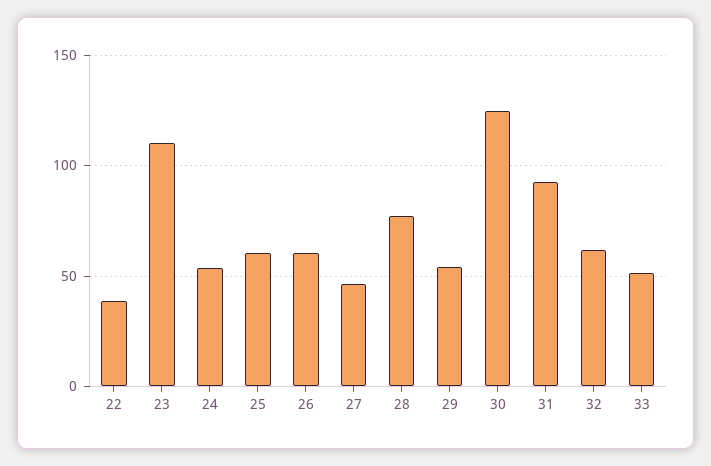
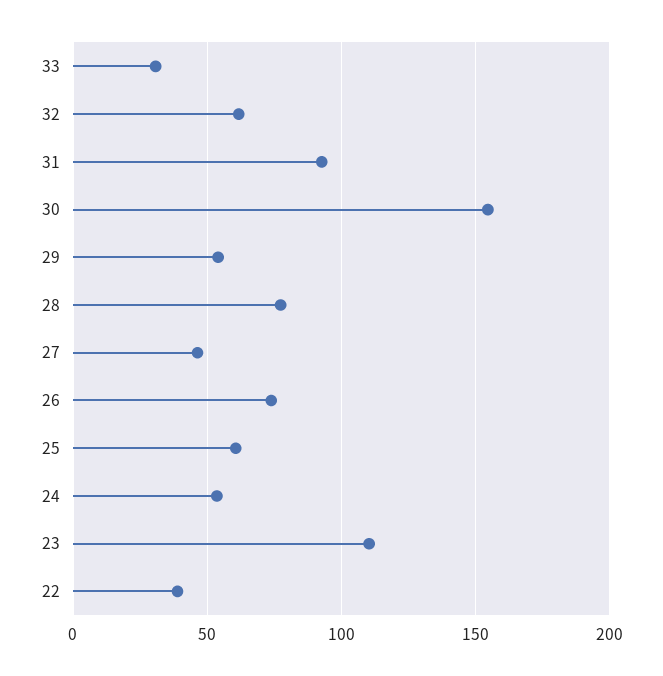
  {
    "22": 40,
    "23": 110,
    "24": 55,
    "25": 60,
-   "26": 60,
+   "26": 75,
    "27": 45,
    "28": 75,
    "29": 55,
-   "30": 125,
+   "30": 155,
    "31": 95,
    "32": 60,
-   "33": 50
+   "33": 30
  }

